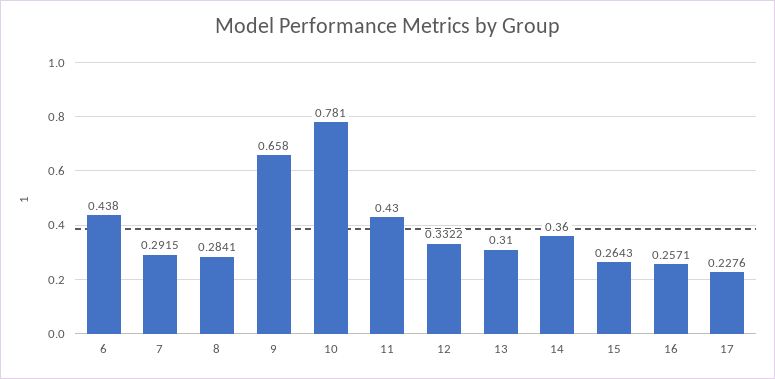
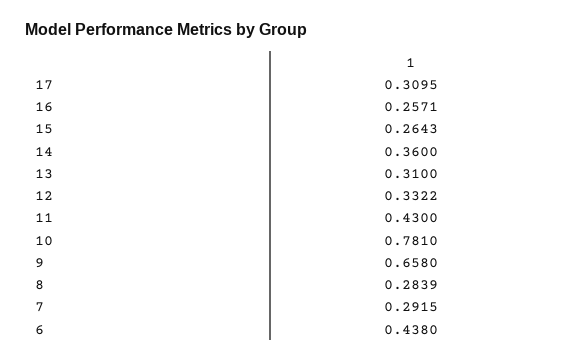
  {
    "6": 0.438,
    "7": 0.2915,
-   "8": 0.2841,
+   "8": 0.2839,
    "9": 0.658,
    "10": 0.781,
    "11": 0.43,
    "12": 0.3322,
    "13": 0.31,
    "14": 0.36,
    "15": 0.2643,
    "16": 0.2571,
-   "17": 0.2276
+   "17": 0.3095
  }

